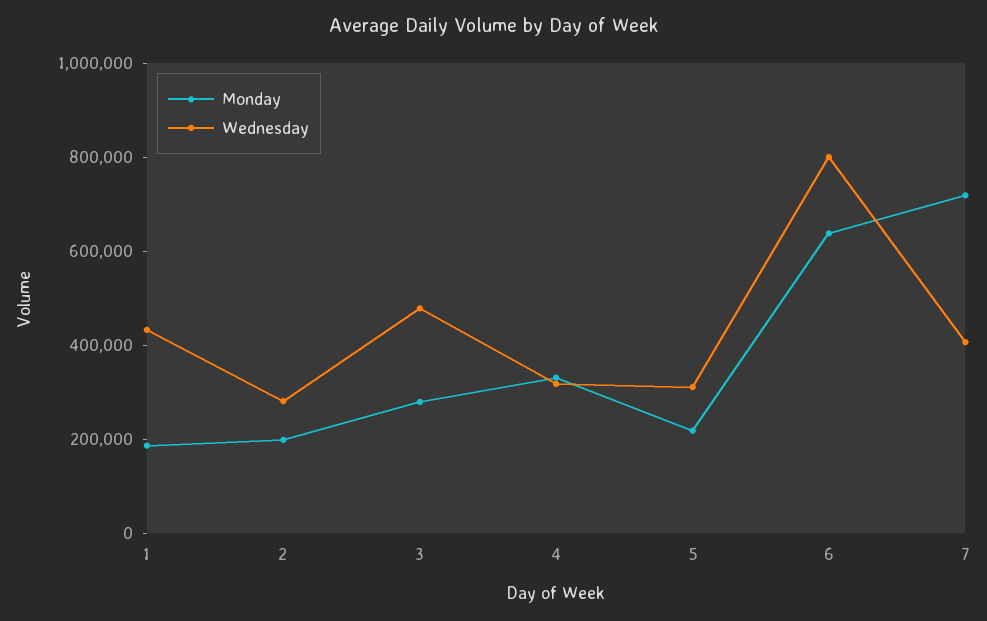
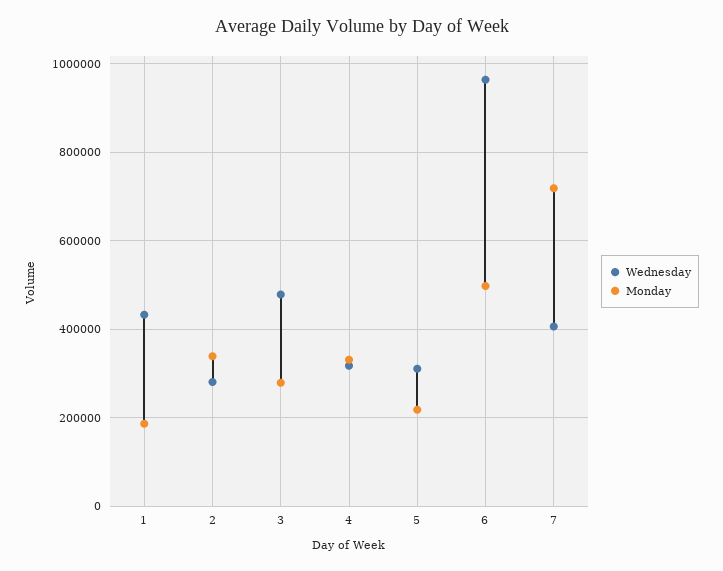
  {
    "Monday": {
      "1": 180000,
-     "2": 200000,
+     "2": 340000,
      "3": 280000,
      "4": 340000,
      "5": 220000,
-     "6": 650000,
+     "6": 500000,
      "7": 720000
    },
    "Wednesday": {
      "1": 440000,
      "2": 280000,
      "3": 480000,
      "4": 320000,
      "5": 320000,
-     "6": 800000,
+     "6": 960000,
      "7": 400000
    }
  }

